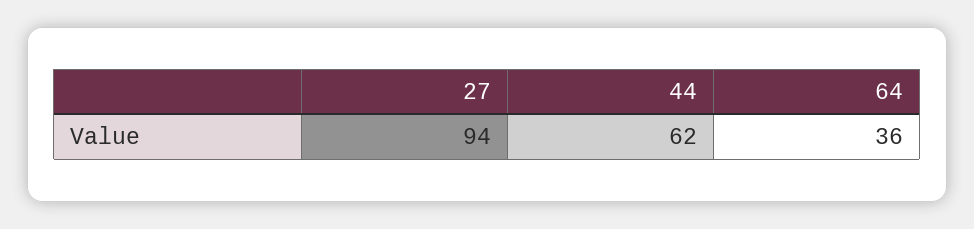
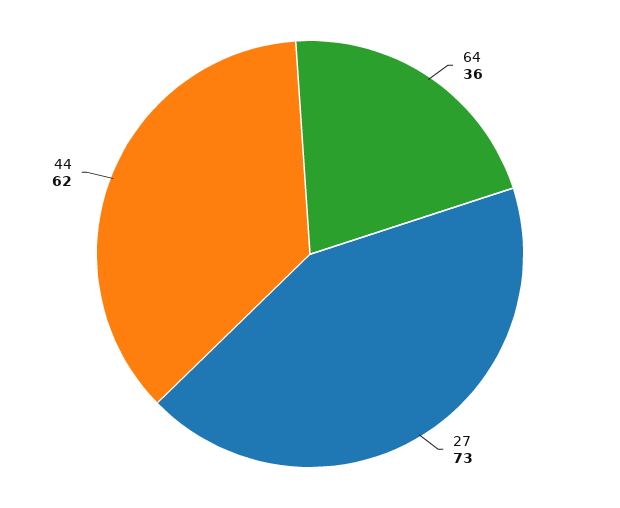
  {
-   "27": 94,
+   "27": 73,
    "44": 62,
    "64": 36
  }

